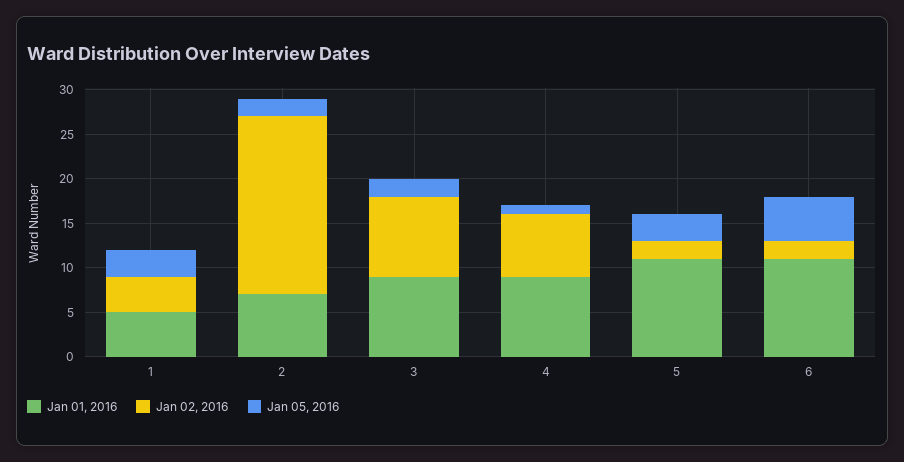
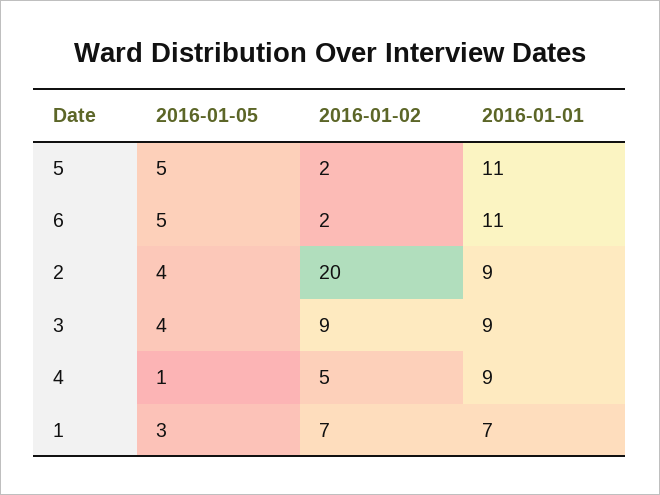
  {
    "Jan 01, 2016": {
-     "1": 5,
+     "1": 7,
-     "2": 7,
+     "2": 9,
      "3": 9,
      "4": 9,
      "5": 11,
      "6": 11
    },
    "Jan 02, 2016": {
-     "1": 4,
+     "1": 7,
      "2": 20,
      "3": 9,
-     "4": 7,
+     "4": 5,
      "5": 2,
      "6": 2
    },
    "Jan 05, 2016": {
      "1": 3,
-     "2": 2,
+     "2": 4,
-     "3": 2,
+     "3": 4,
      "4": 1,
-     "5": 3,
+     "5": 5,
      "6": 5
    }
  }

